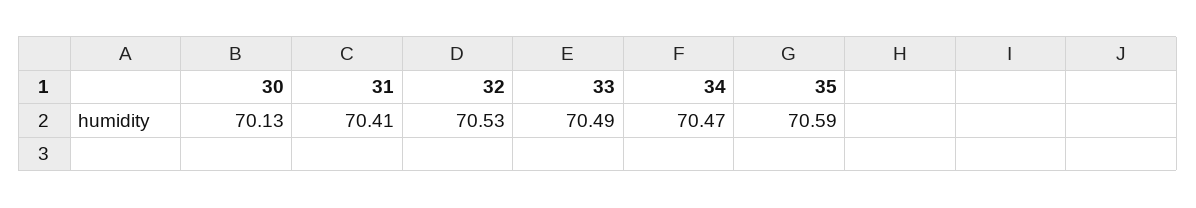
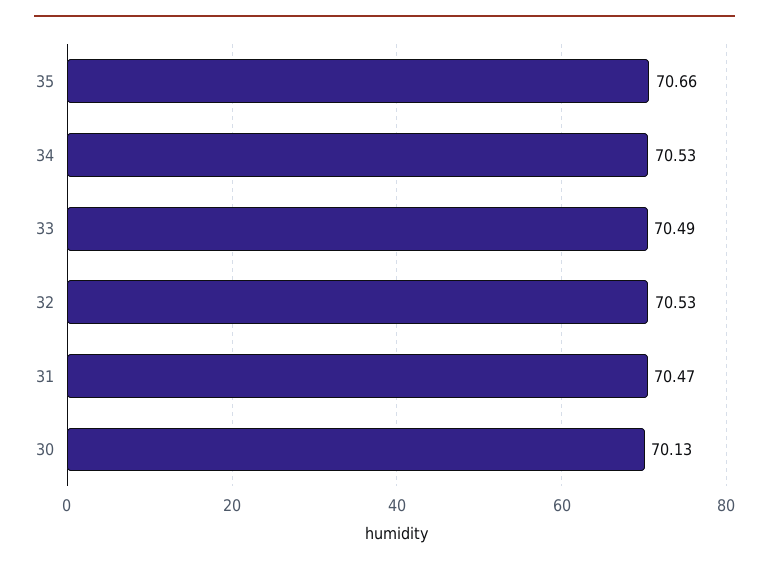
  {
    "30": 70.13,
-   "31": 70.41,
+   "31": 70.47,
    "32": 70.53,
    "33": 70.49,
-   "34": 70.47,
+   "34": 70.53,
-   "35": 70.59
+   "35": 70.66
  }

